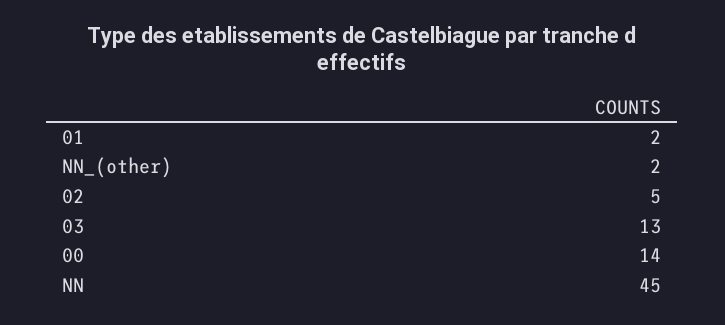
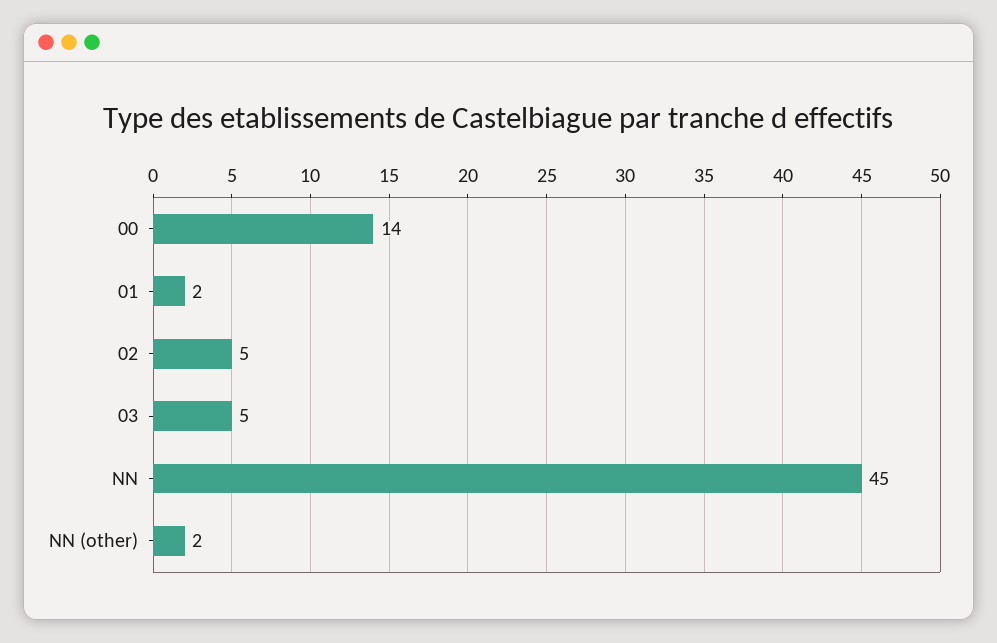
  {
    "01": 2,
    "NN_(other)": 2,
    "02": 5,
-   "03": 13,
+   "03": 5,
    "00": 14,
    "NN": 45
  }

